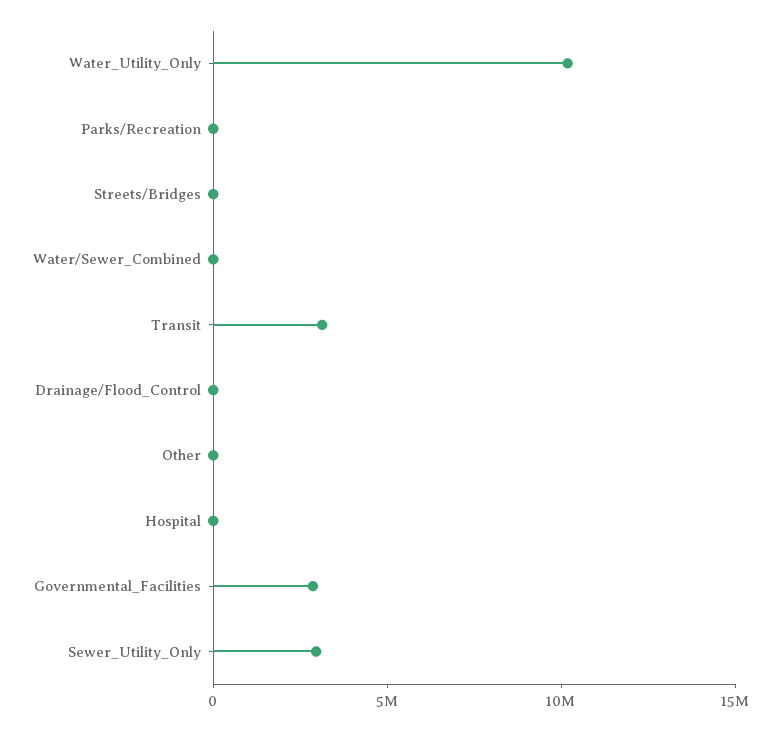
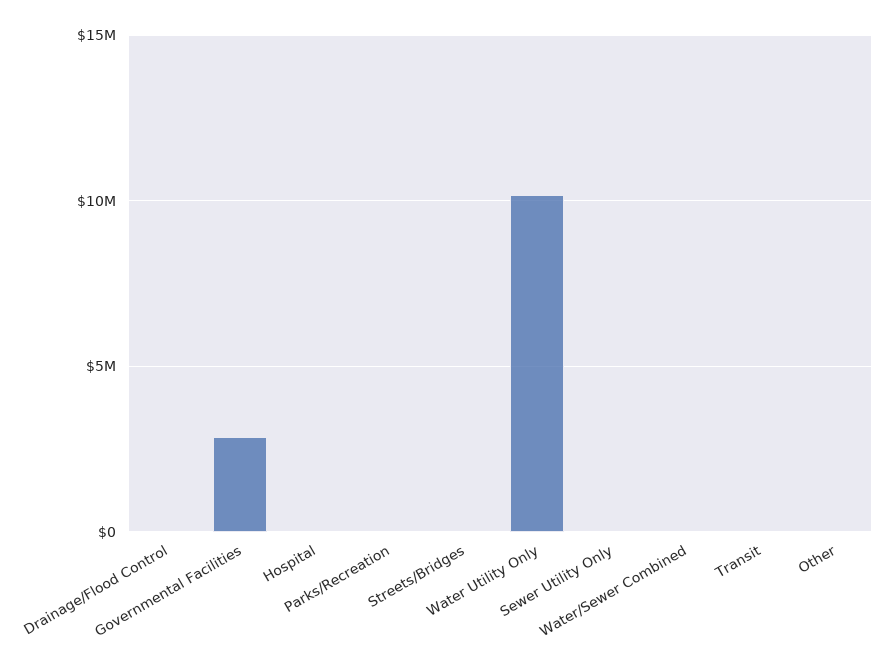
  {
    "Water_Utility_Only": 10000000,
    "Parks/Recreation": 0,
    "Streets/Bridges": 0,
    "Water/Sewer_Combined": 0,
-   "Transit": 3000000,
+   "Transit": 0,
    "Drainage/Flood_Control": 0,
    "Other": 0,
    "Hospital": 0,
    "Governmental_Facilities": 3000000,
-   "Sewer_Utility_Only": 3000000
+   "Sewer_Utility_Only": 0
  }

